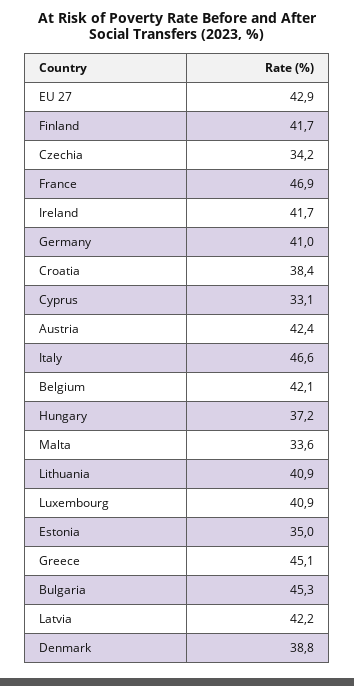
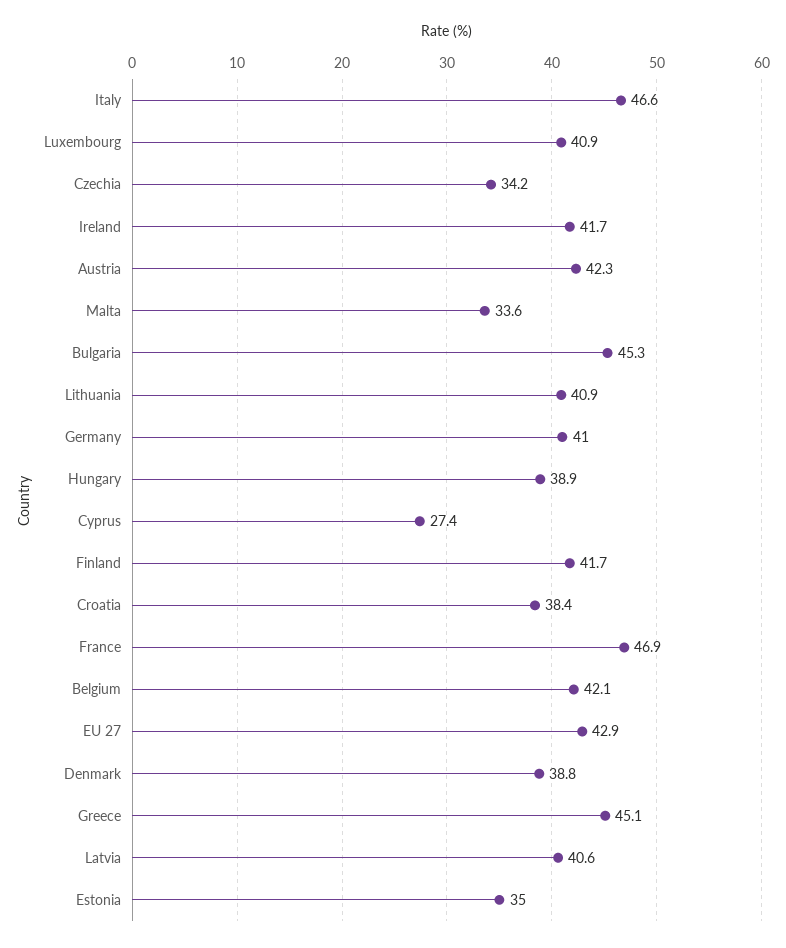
  {
    "EU 27": 42.9,
    "Finland": 41.7,
    "Czechia": 34.2,
    "France": 46.9,
    "Ireland": 41.7,
    "Germany": 41,
    "Croatia": 38.4,
-   "Cyprus": 33.1,
+   "Cyprus": 27.4,
-   "Austria": 42.4,
+   "Austria": 42.3,
    "Italy": 46.6,
    "Belgium": 42.1,
-   "Hungary": 37.2,
+   "Hungary": 38.9,
    "Malta": 33.6,
    "Lithuania": 40.9,
    "Luxembourg": 40.9,
    "Estonia": 35,
    "Greece": 45.1,
    "Bulgaria": 45.3,
-   "Latvia": 42.2,
+   "Latvia": 40.6,
    "Denmark": 38.8
  }

